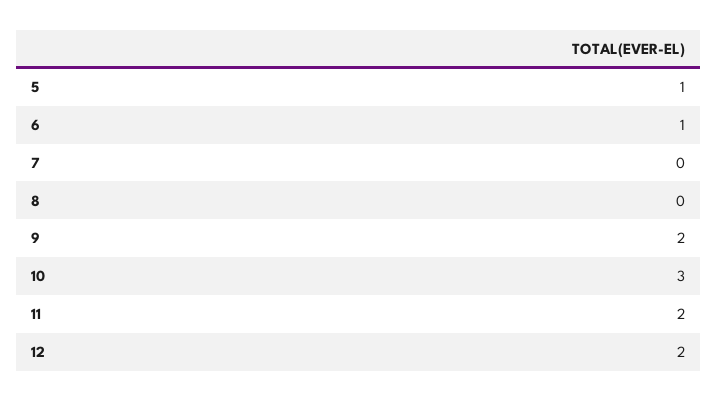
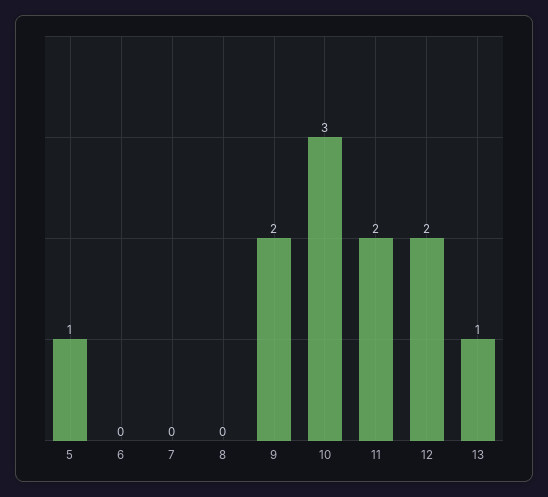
  {
    "5": 1,
-   "6": 1,
+   "6": 0,
    "7": 0,
    "8": 0,
    "9": 2,
    "10": 3,
    "11": 2,
-   "12": 2
+   "12": 2,
+   "13": 1
  }

